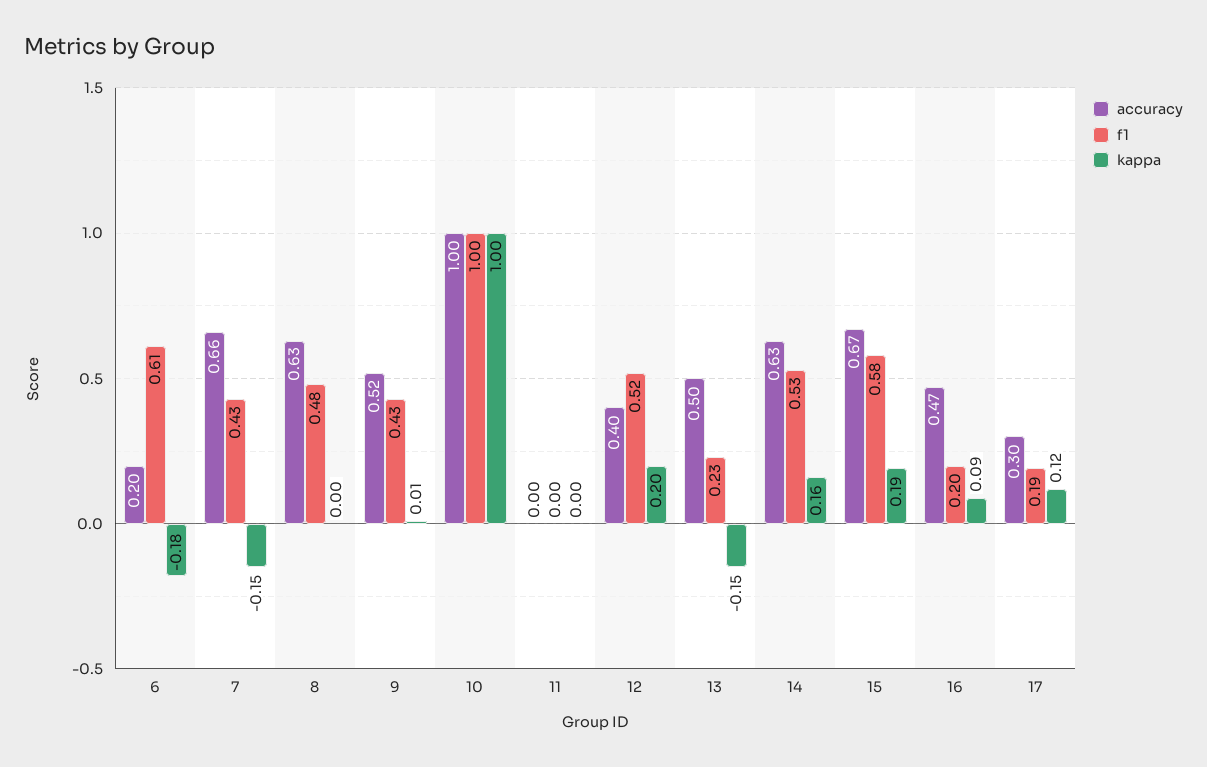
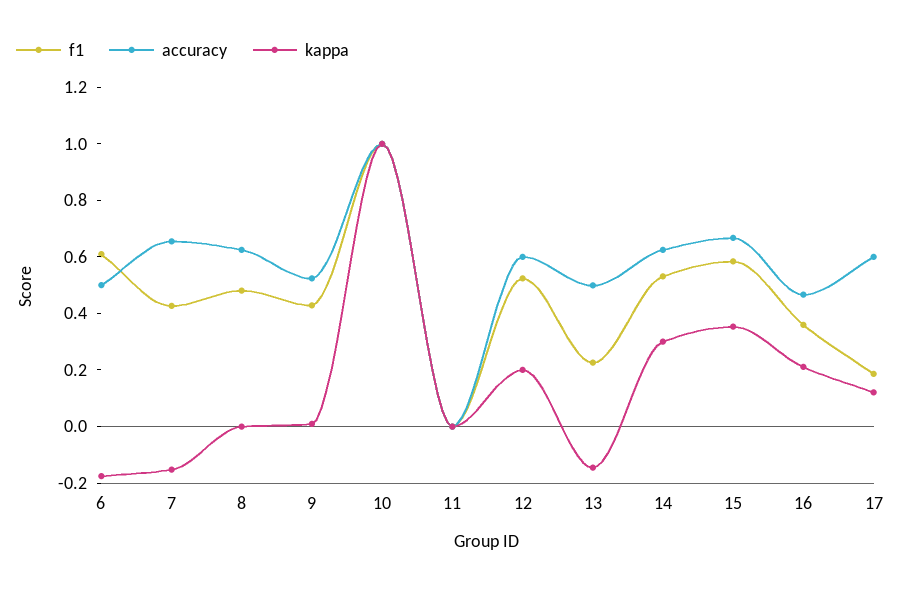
  {
    "accuracy": {
-     "6": 0.2,
+     "6": 0.5,
      "7": 0.66,
      "8": 0.63,
      "9": 0.52,
      "10": 1,
      "11": 0,
-     "12": 0.4,
+     "12": 0.6,
      "13": 0.5,
      "14": 0.63,
      "15": 0.67,
      "16": 0.47,
-     "17": 0.3
+     "17": 0.6
    },
    "f1": {
      "6": 0.61,
      "7": 0.43,
      "8": 0.48,
      "9": 0.43,
      "10": 1,
      "11": 0,
      "12": 0.52,
      "13": 0.23,
      "14": 0.53,
      "15": 0.58,
-     "16": 0.2,
+     "16": 0.35,
      "17": 0.19
    },
    "kappa": {
      "6": -0.18,
      "7": -0.15,
      "8": 0,
      "9": 0.01,
      "10": 1,
      "11": 0,
      "12": 0.2,
      "13": -0.15,
-     "14": 0.16,
+     "14": 0.3,
-     "15": 0.19,
+     "15": 0.35,
-     "16": 0.09,
+     "16": 0.2,
      "17": 0.12
    }
  }

